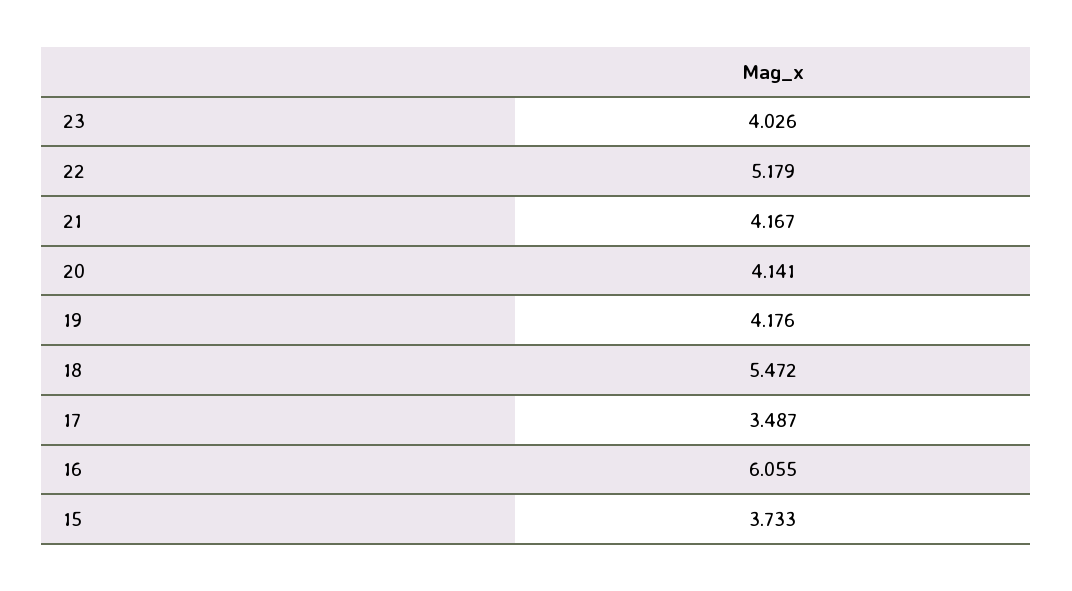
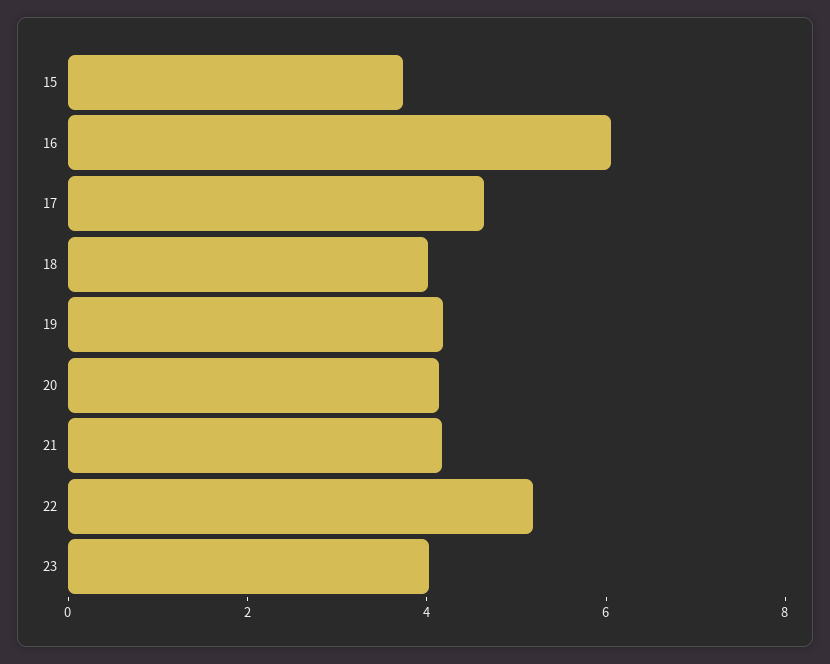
  {
    "23": 4.026,
    "22": 5.179,
    "21": 4.167,
    "20": 4.141,
    "19": 4.176,
-   "18": 5.472,
+   "18": 4,
-   "17": 3.487,
+   "17": 4.5,
    "16": 6.055,
    "15": 3.733
  }

